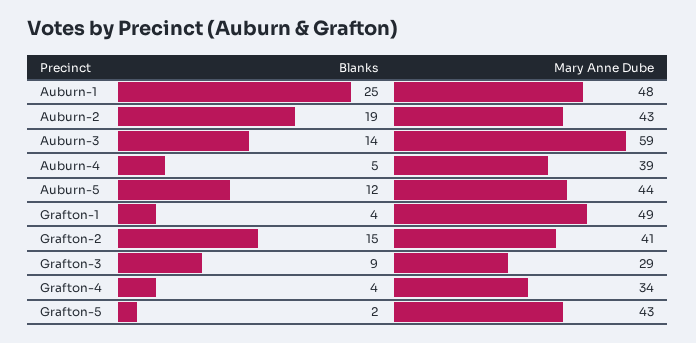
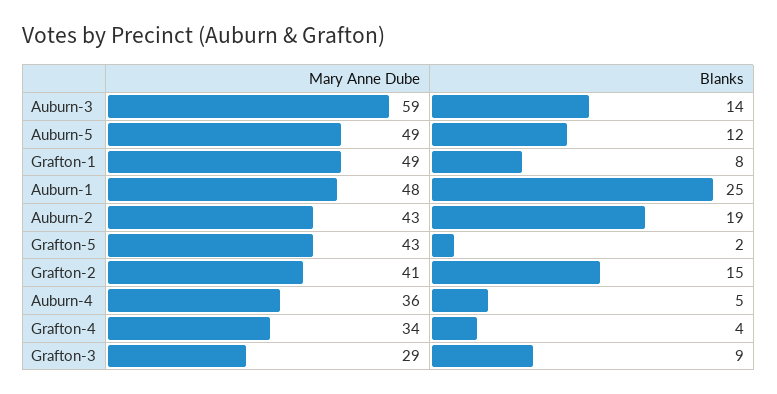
  {
    "Blanks": {
      "Auburn-1": 25,
      "Auburn-2": 19,
      "Auburn-3": 14,
      "Auburn-4": 5,
      "Auburn-5": 12,
-     "Grafton-1": 4,
+     "Grafton-1": 8,
      "Grafton-2": 15,
      "Grafton-3": 9,
      "Grafton-4": 4,
      "Grafton-5": 2
    },
    "Mary Anne Dube": {
      "Auburn-1": 48,
      "Auburn-2": 43,
      "Auburn-3": 59,
-     "Auburn-4": 39,
+     "Auburn-4": 36,
-     "Auburn-5": 44,
+     "Auburn-5": 49,
      "Grafton-1": 49,
      "Grafton-2": 41,
      "Grafton-3": 29,
      "Grafton-4": 34,
      "Grafton-5": 43
    }
  }

